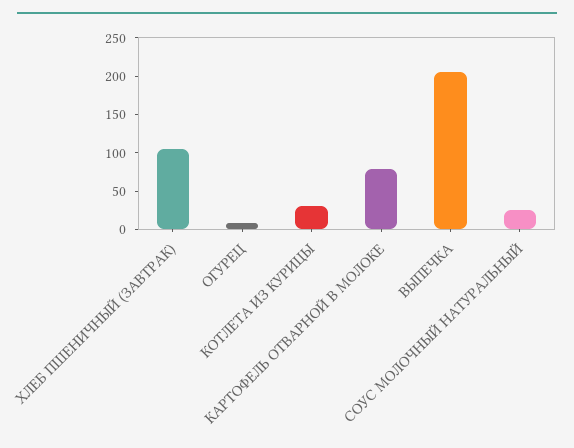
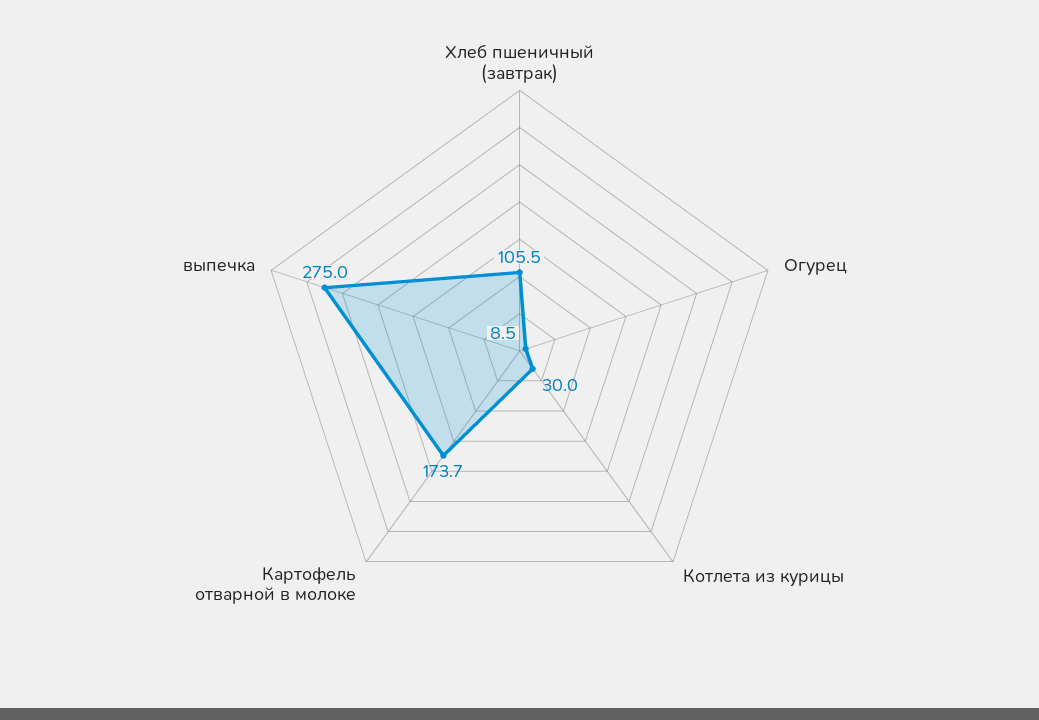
  {
    "ХЛЕБ ПШЕНИЧНЫЙ (ЗАВТРАК)": 105.5,
    "ОГУРЕЦ": 8.5,
    "КОТЛЕТА ИЗ КУРИЦЫ": 30,
-   "КАРТОФЕЛЬ ОТВАРНОЙ В МОЛОКЕ": 75,
+   "КАРТОФЕЛЬ ОТВАРНОЙ В МОЛОКЕ": 173.7,
-   "ВЫПЕЧКА": 200,
+   "ВЫПЕЧКА": 275
-   "СОУС МОЛОЧНЫЙ НАТУРАЛЬНЫЙ": 25
  }

